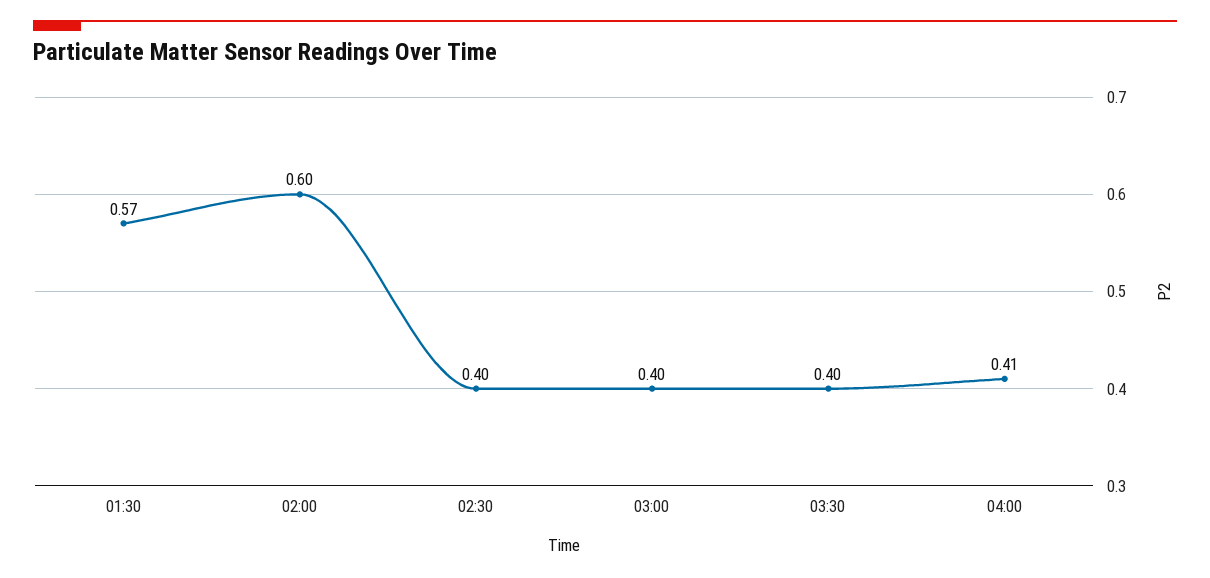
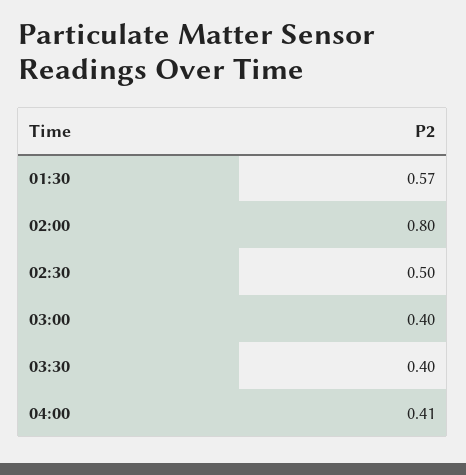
  {
    "01:30": 0.57,
-   "02:00": 0.6,
+   "02:00": 0.8,
-   "02:30": 0.4,
+   "02:30": 0.5,
    "03:00": 0.4,
    "03:30": 0.4,
    "04:00": 0.41
  }

